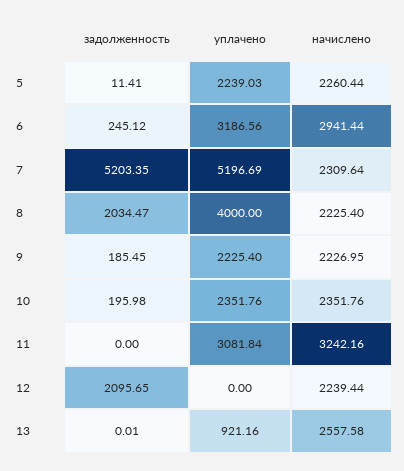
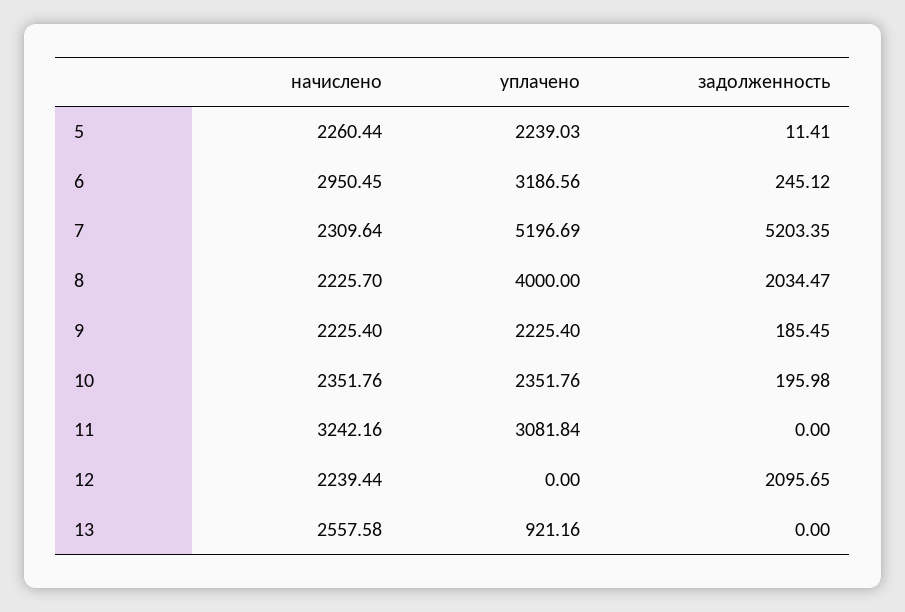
  {
    "задолженность": {
      "5": 11.41,
      "6": 245.12,
      "7": 5203.35,
      "8": 2034.47,
      "9": 185.45,
      "10": 195.98,
      "11": 0,
      "12": 2095.65,
-     "13": 0.01
+     "13": 0
    },
    "уплачено": {
      "5": 2239.03,
      "6": 3186.56,
      "7": 5196.69,
      "8": 4000,
      "9": 2225.4,
      "10": 2351.76,
      "11": 3081.84,
      "12": 0,
      "13": 921.16
    },
    "начислено": {
      "5": 2260.44,
-     "6": 2941.44,
+     "6": 2950.45,
      "7": 2309.64,
-     "8": 2225.4,
+     "8": 2225.7,
-     "9": 2226.95,
+     "9": 2225.4,
      "10": 2351.76,
      "11": 3242.16,
      "12": 2239.44,
      "13": 2557.58
    }
  }

